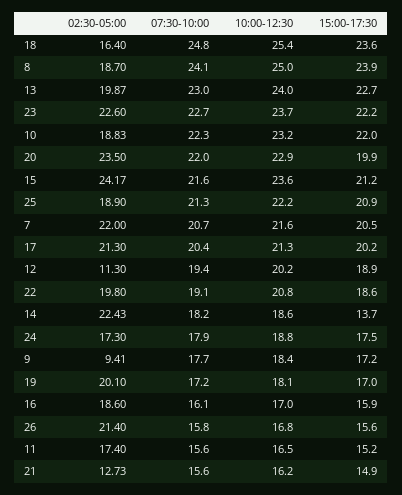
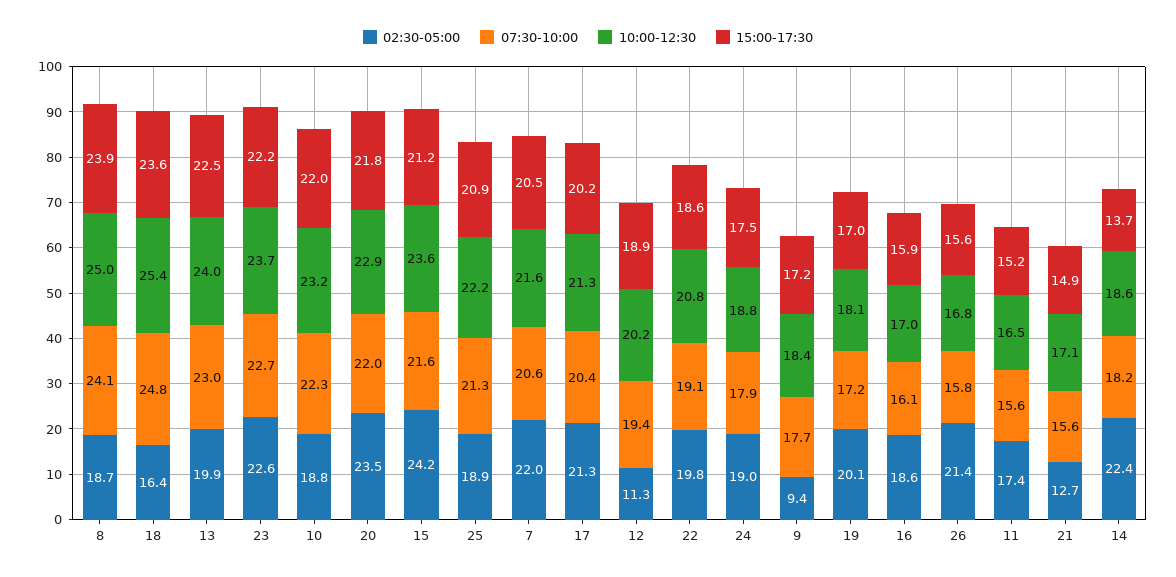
  {
    "02:30-05:00": {
      "18": 16.4,
      "8": 18.7,
      "13": 19.87,
      "23": 22.6,
      "10": 18.83,
      "20": 23.5,
      "15": 24.17,
      "25": 18.9,
      "7": 22,
      "17": 21.3,
      "12": 11.3,
      "22": 19.8,
      "14": 22.43,
-     "24": 17.3,
+     "24": 19,
      "9": 9.41,
      "19": 20.1,
      "16": 18.6,
      "26": 21.4,
      "11": 17.4,
      "21": 12.73
    },
    "07:30-10:00": {
      "18": 24.8,
      "8": 24.1,
      "13": 23,
      "23": 22.7,
      "10": 22.3,
      "20": 22,
      "15": 21.6,
      "25": 21.3,
-     "7": 20.7,
+     "7": 20.6,
      "17": 20.4,
      "12": 19.4,
      "22": 19.1,
      "14": 18.2,
      "24": 17.9,
      "9": 17.7,
      "19": 17.2,
      "16": 16.1,
      "26": 15.8,
      "11": 15.6,
      "21": 15.6
    },
    "10:00-12:30": {
      "18": 25.4,
      "8": 25,
      "13": 24,
      "23": 23.7,
      "10": 23.2,
      "20": 22.9,
      "15": 23.6,
      "25": 22.2,
      "7": 21.6,
      "17": 21.3,
      "12": 20.2,
      "22": 20.8,
      "14": 18.6,
      "24": 18.8,
      "9": 18.4,
      "19": 18.1,
      "16": 17,
      "26": 16.8,
      "11": 16.5,
-     "21": 16.2
+     "21": 17.1
    },
    "15:00-17:30": {
      "18": 23.6,
      "8": 23.9,
-     "13": 22.7,
+     "13": 22.5,
      "23": 22.2,
      "10": 22,
-     "20": 19.9,
+     "20": 21.8,
      "15": 21.2,
      "25": 20.9,
      "7": 20.5,
      "17": 20.2,
      "12": 18.9,
      "22": 18.6,
      "14": 13.7,
      "24": 17.5,
      "9": 17.2,
      "19": 17,
      "16": 15.9,
      "26": 15.6,
      "11": 15.2,
      "21": 14.9
    }
  }

